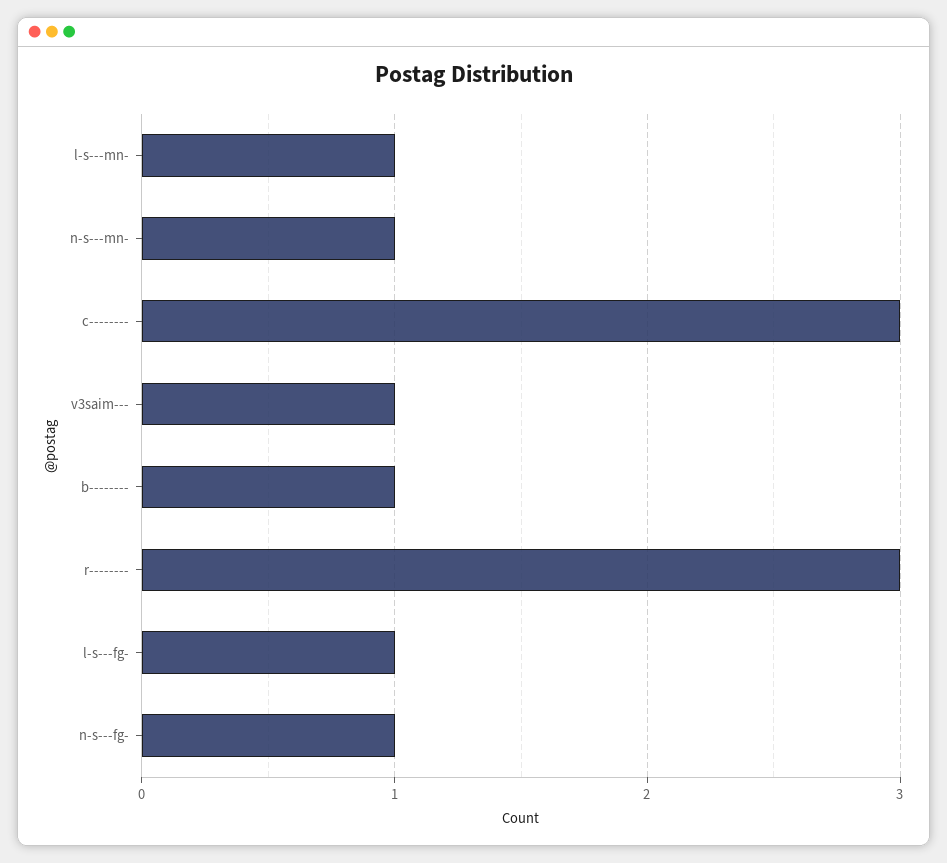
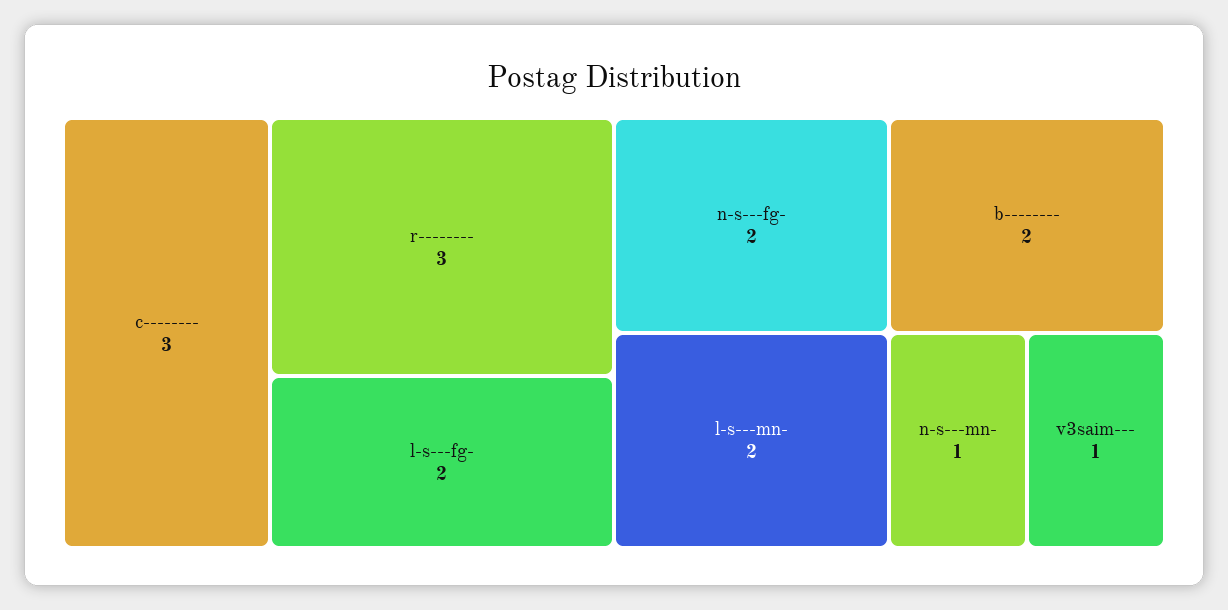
  {
-   "l-s---mn-": 1,
+   "l-s---mn-": 2,
    "n-s---mn-": 1,
    "c--------": 3,
    "v3saim---": 1,
-   "b--------": 1,
+   "b--------": 2,
    "r--------": 3,
-   "l-s---fg-": 1,
+   "l-s---fg-": 2,
-   "n-s---fg-": 1
+   "n-s---fg-": 2
  }

